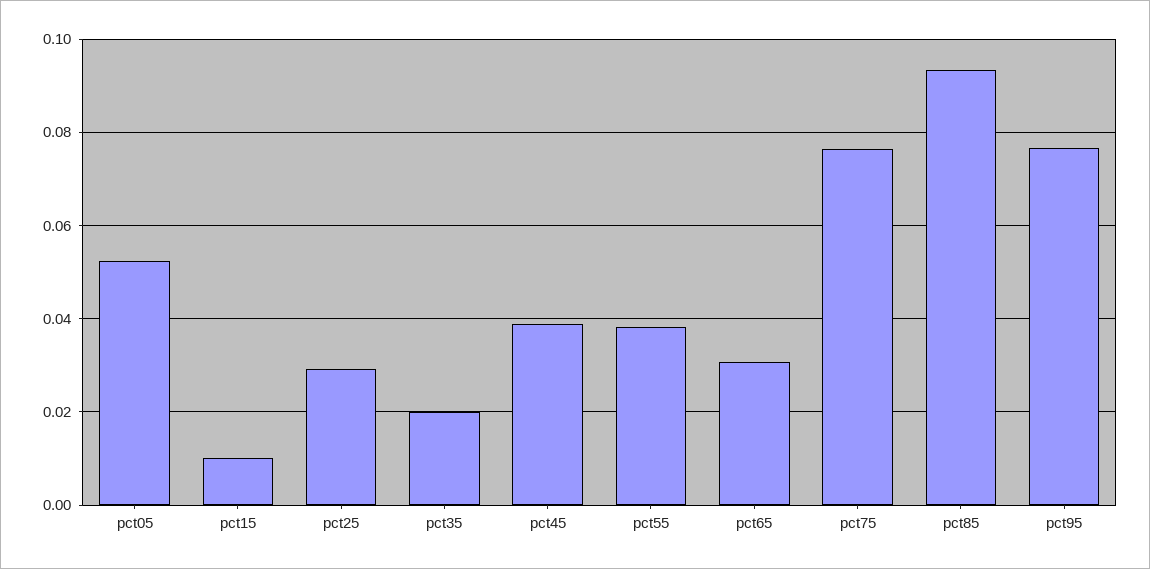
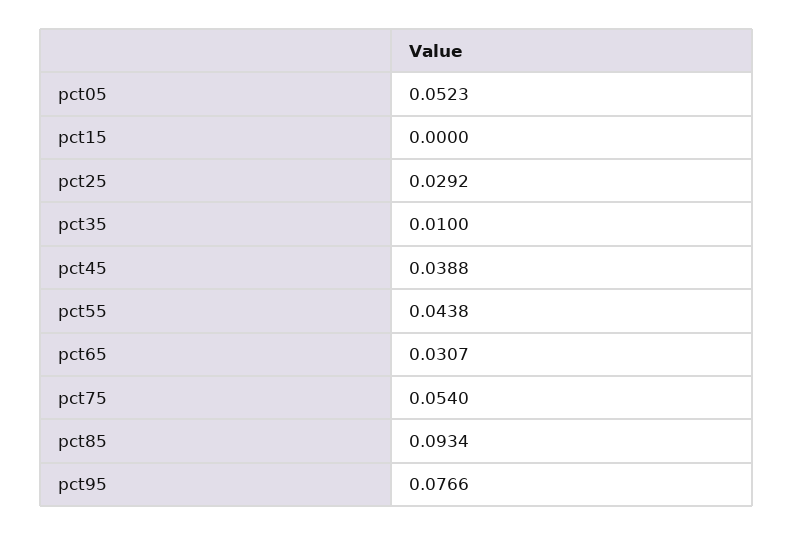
  {
    "pct05": 0.0523,
-   "pct15": 0.01,
+   "pct15": 0,
    "pct25": 0.0292,
-   "pct35": 0.02,
+   "pct35": 0.01,
    "pct45": 0.0388,
-   "pct55": 0.038,
+   "pct55": 0.0438,
    "pct65": 0.0307,
-   "pct75": 0.076,
+   "pct75": 0.054,
    "pct85": 0.0934,
    "pct95": 0.0766
  }

